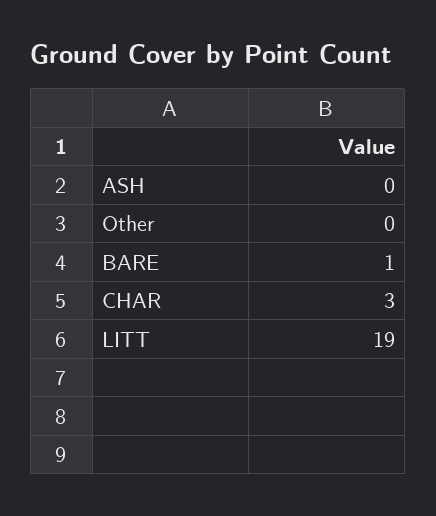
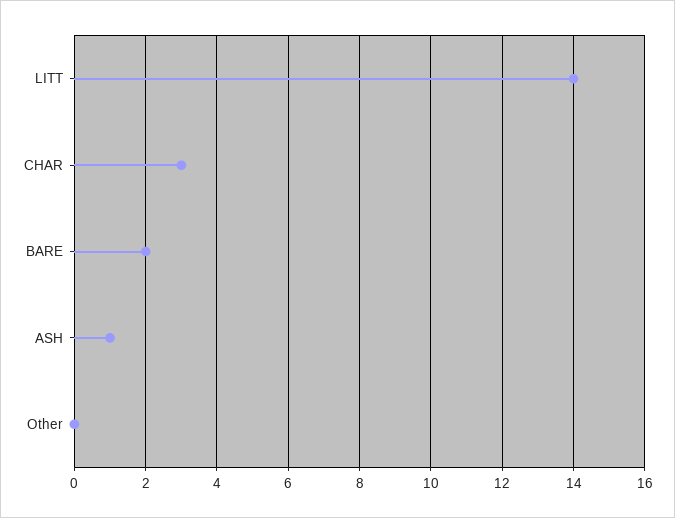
  {
-   "ASH": 0,
+   "ASH": 1,
    "Other": 0,
-   "BARE": 1,
+   "BARE": 2,
    "CHAR": 3,
-   "LITT": 19
+   "LITT": 14
  }

